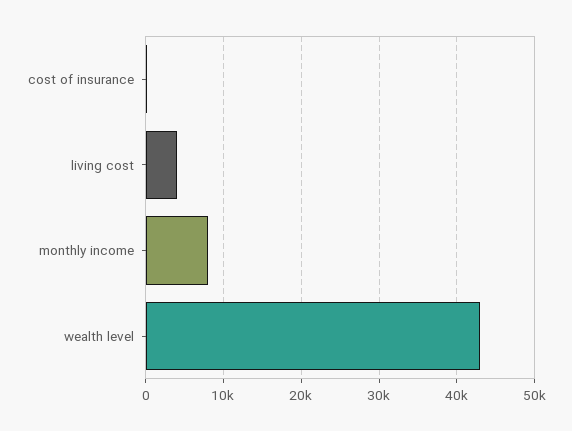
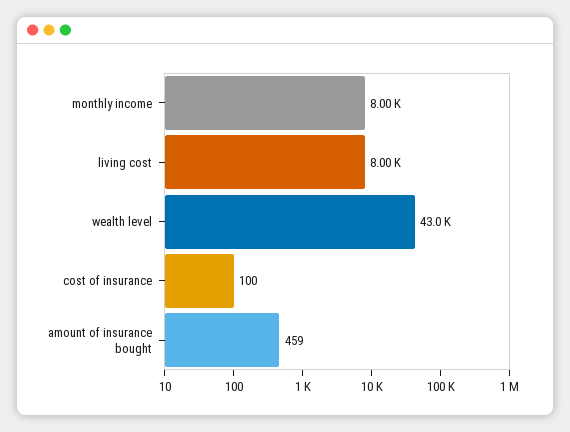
  {
    "cost of insurance": 100,
-   "living cost": 4000,
+   "living cost": 8000,
    "monthly income": 8000,
-   "wealth level": 43000
+   "wealth level": 43000,
+   "amount of insurance bought": 459
  }

